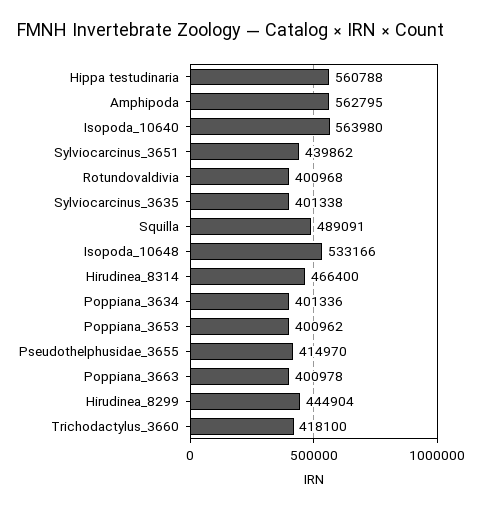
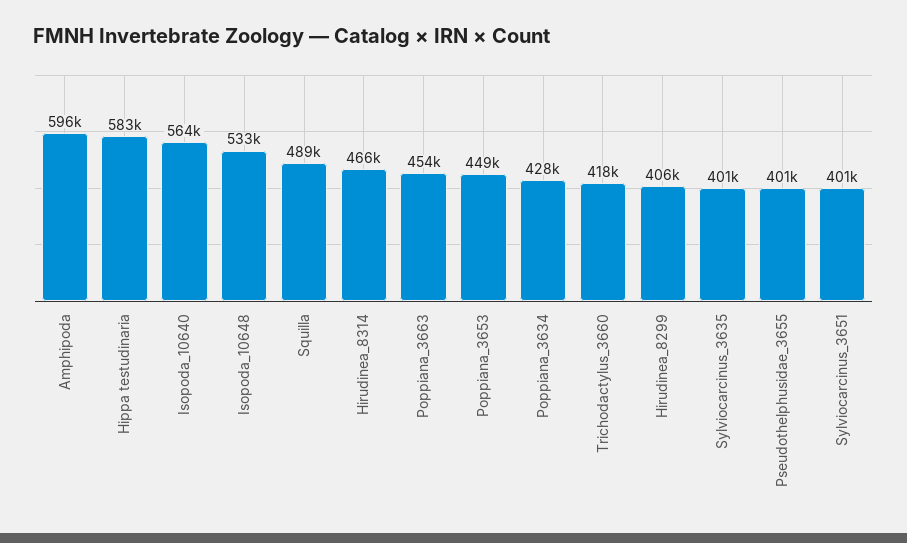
  {
-   "Hippa testudinaria": 560788,
+   "Hippa testudinaria": 583000,
-   "Amphipoda": 562795,
+   "Amphipoda": 596000,
    "Isopoda_10640": 563980,
-   "Sylviocarcinus_3651": 439862,
+   "Sylviocarcinus_3651": 401000,
-   "Rotundovaldivia": 400968,
    "Sylviocarcinus_3635": 401338,
    "Squilla": 489091,
    "Isopoda_10648": 533166,
    "Hirudinea_8314": 466400,
-   "Poppiana_3634": 401336,
+   "Poppiana_3634": 428000,
-   "Poppiana_3653": 400962,
+   "Poppiana_3653": 449000,
-   "Pseudothelphusidae_3655": 414970,
+   "Pseudothelphusidae_3655": 401000,
-   "Poppiana_3663": 400978,
+   "Poppiana_3663": 454000,
-   "Hirudinea_8299": 444904,
+   "Hirudinea_8299": 406000,
    "Trichodactylus_3660": 418100
  }

